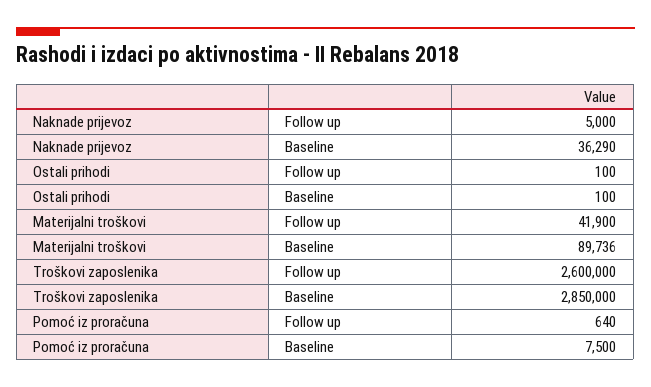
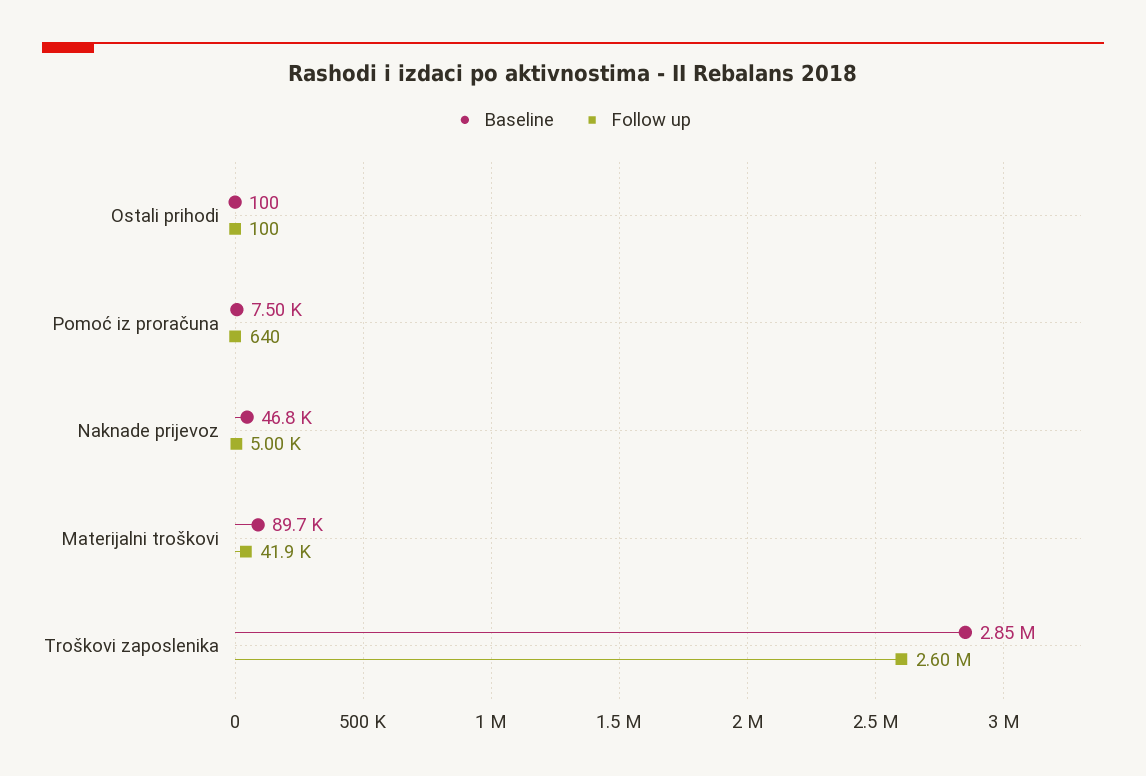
  {
    "Follow up": {
      "Naknade prijevoz": 5000,
      "Ostali prihodi": 100,
      "Materijalni troškovi": 41900,
      "Troškovi zaposlenika": 2600000,
      "Pomoć iz proračuna": 640
    },
    "Baseline": {
-     "Naknade prijevoz": 36290,
+     "Naknade prijevoz": 46800,
      "Ostali prihodi": 100,
      "Materijalni troškovi": 89736,
      "Troškovi zaposlenika": 2850000,
      "Pomoć iz proračuna": 7500
    }
  }

